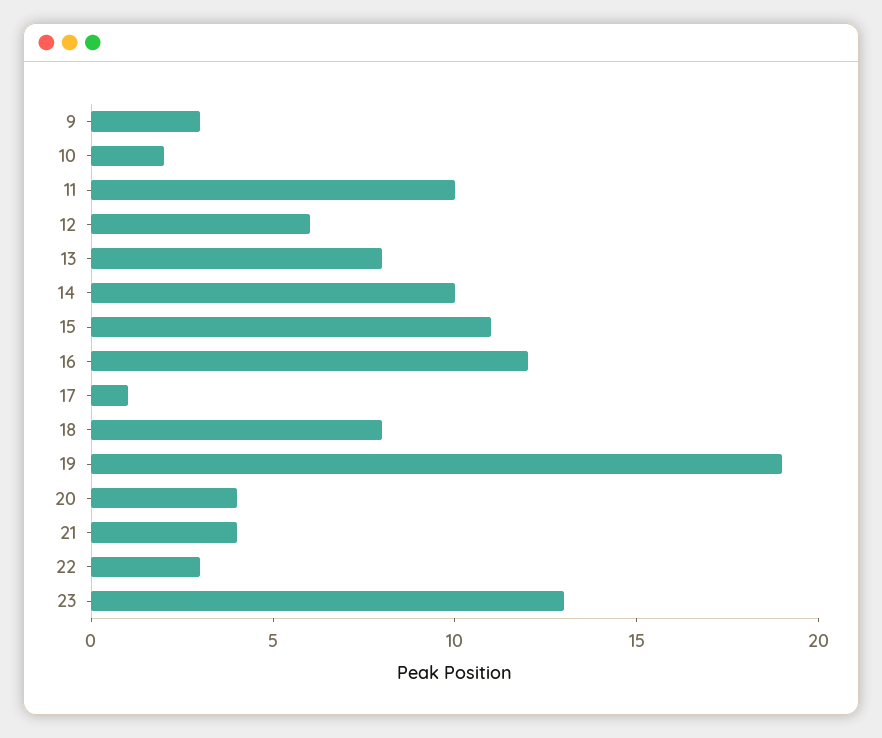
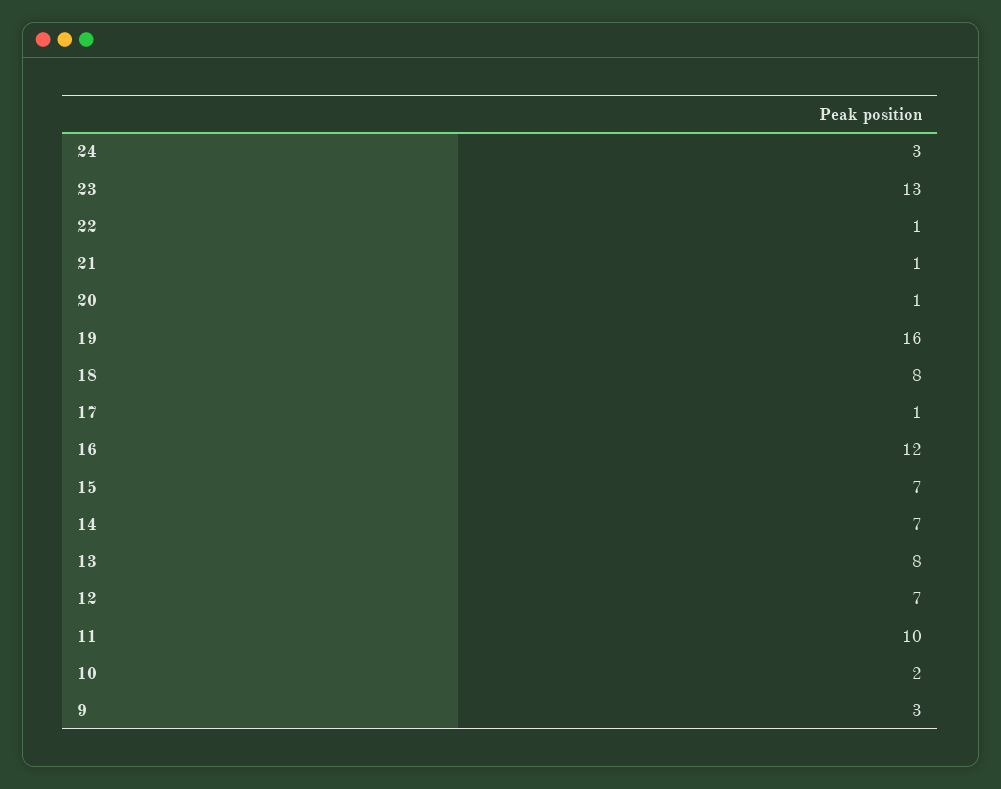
  {
    "9": 3,
    "10": 2,
    "11": 10,
-   "12": 6,
+   "12": 7,
    "13": 8,
-   "14": 10,
+   "14": 7,
-   "15": 11,
+   "15": 7,
    "16": 12,
    "17": 1,
    "18": 8,
-   "19": 19,
+   "19": 16,
-   "20": 4,
+   "20": 1,
-   "21": 4,
+   "21": 1,
-   "22": 3,
+   "22": 1,
-   "23": 13
+   "23": 13,
+   "24": 3
  }

